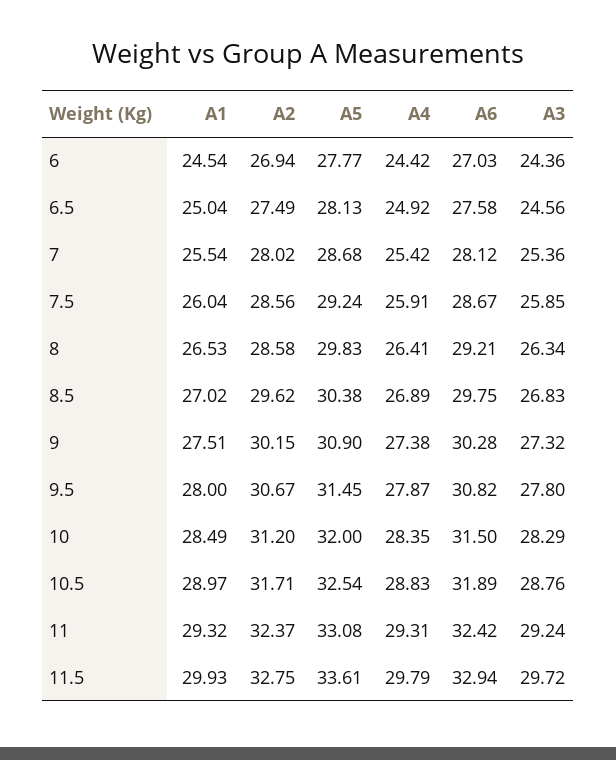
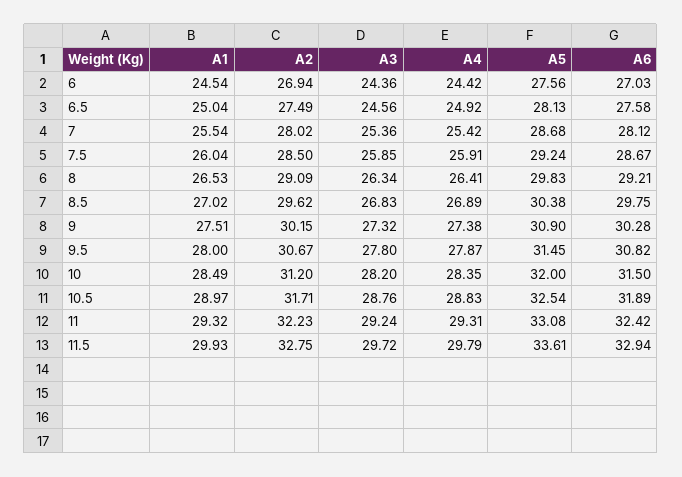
  {
    "A1": {
      "6": 24.54,
      "6.5": 25.04,
      "7": 25.54,
      "7.5": 26.04,
      "8": 26.53,
      "8.5": 27.02,
      "9": 27.51,
      "9.5": 28,
      "10": 28.49,
      "10.5": 28.97,
      "11": 29.32,
      "11.5": 29.93
    },
    "A2": {
      "6": 26.94,
      "6.5": 27.49,
      "7": 28.02,
-     "7.5": 28.56,
+     "7.5": 28.5,
-     "8": 28.58,
+     "8": 29.09,
      "8.5": 29.62,
      "9": 30.15,
      "9.5": 30.67,
      "10": 31.2,
      "10.5": 31.71,
-     "11": 32.37,
+     "11": 32.23,
      "11.5": 32.75
    },
    "A5": {
-     "6": 27.77,
+     "6": 27.56,
      "6.5": 28.13,
      "7": 28.68,
      "7.5": 29.24,
      "8": 29.83,
      "8.5": 30.38,
      "9": 30.9,
      "9.5": 31.45,
      "10": 32,
      "10.5": 32.54,
      "11": 33.08,
      "11.5": 33.61
    },
    "A4": {
      "6": 24.42,
      "6.5": 24.92,
      "7": 25.42,
      "7.5": 25.91,
      "8": 26.41,
      "8.5": 26.89,
      "9": 27.38,
      "9.5": 27.87,
      "10": 28.35,
      "10.5": 28.83,
      "11": 29.31,
      "11.5": 29.79
    },
    "A6": {
      "6": 27.03,
      "6.5": 27.58,
      "7": 28.12,
      "7.5": 28.67,
      "8": 29.21,
      "8.5": 29.75,
      "9": 30.28,
      "9.5": 30.82,
      "10": 31.5,
      "10.5": 31.89,
      "11": 32.42,
      "11.5": 32.94
    },
    "A3": {
      "6": 24.36,
      "6.5": 24.56,
      "7": 25.36,
      "7.5": 25.85,
      "8": 26.34,
      "8.5": 26.83,
      "9": 27.32,
      "9.5": 27.8,
-     "10": 28.29,
+     "10": 28.2,
      "10.5": 28.76,
      "11": 29.24,
      "11.5": 29.72
    }
  }

